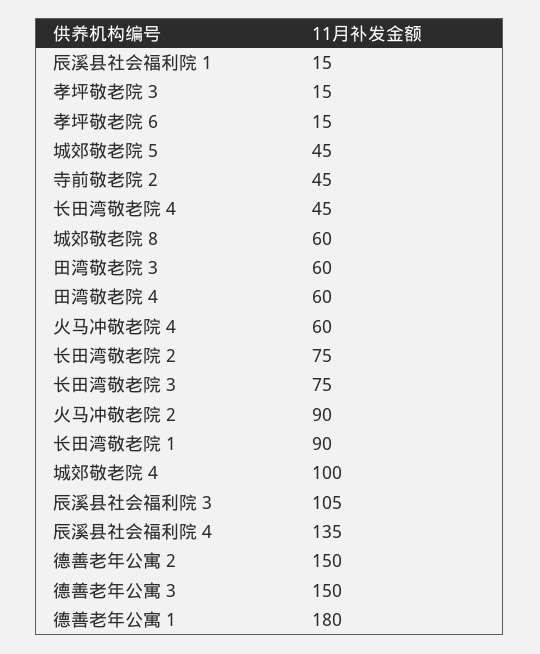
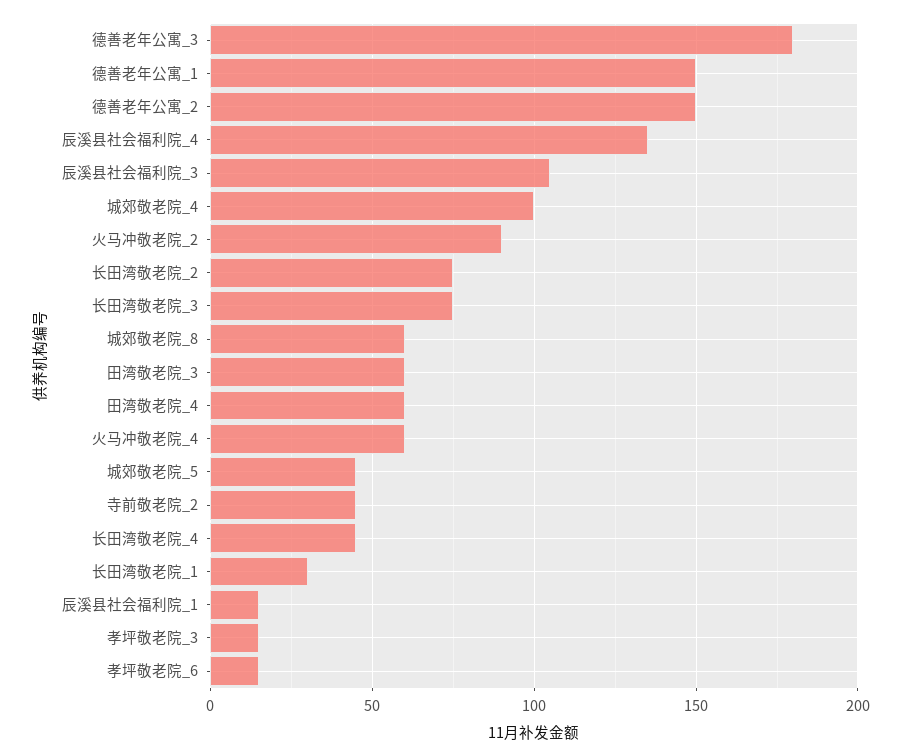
  {
    "辰溪县社会福利院 1": 15,
    "孝坪敬老院 3": 15,
    "孝坪敬老院 6": 15,
    "城郊敬老院 5": 45,
    "寺前敬老院 2": 45,
    "长田湾敬老院 4": 45,
    "城郊敬老院 8": 60,
    "田湾敬老院 3": 60,
    "田湾敬老院 4": 60,
    "火马冲敬老院 4": 60,
    "长田湾敬老院 2": 75,
    "长田湾敬老院 3": 75,
    "火马冲敬老院 2": 90,
-   "长田湾敬老院 1": 90,
+   "长田湾敬老院 1": 30,
    "城郊敬老院 4": 100,
    "辰溪县社会福利院 3": 105,
    "辰溪县社会福利院 4": 135,
    "德善老年公寓 2": 150,
-   "德善老年公寓 3": 150,
+   "德善老年公寓 3": 180,
-   "德善老年公寓 1": 180
+   "德善老年公寓 1": 150
  }

